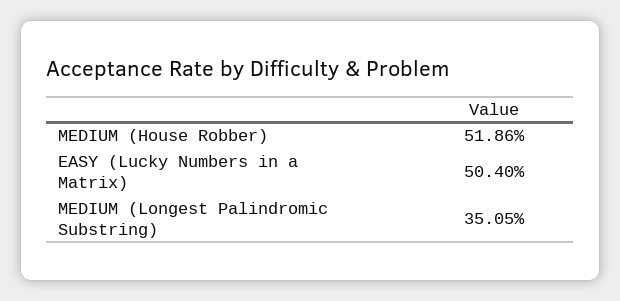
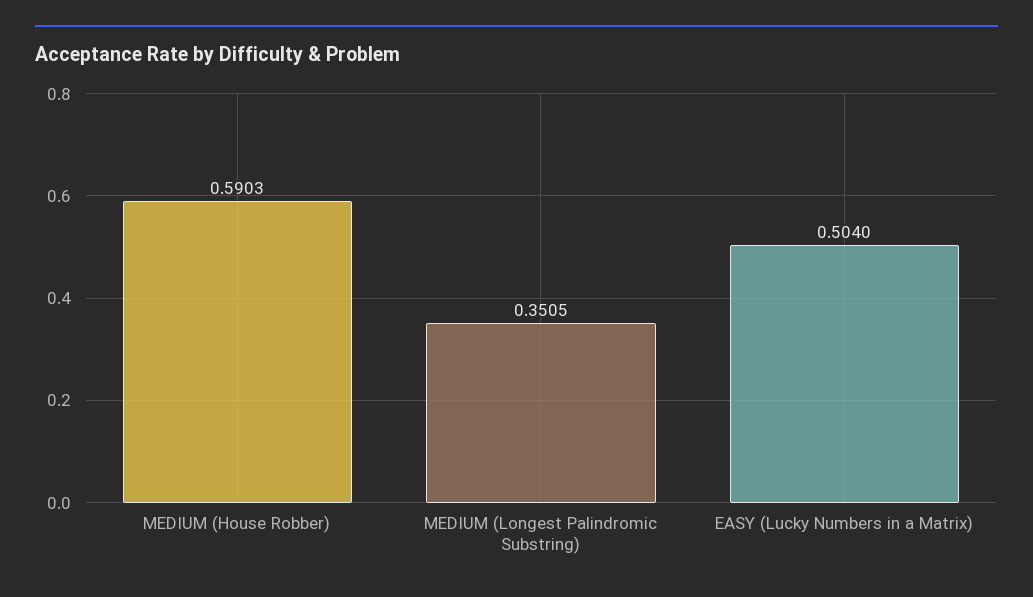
  {
-   "MEDIUM (House Robber)": 0.5186,
+   "MEDIUM (House Robber)": 0.5903,
    "EASY (Lucky Numbers in a Matrix)": 0.504,
    "MEDIUM (Longest Palindromic Substring)": 0.3505
  }

